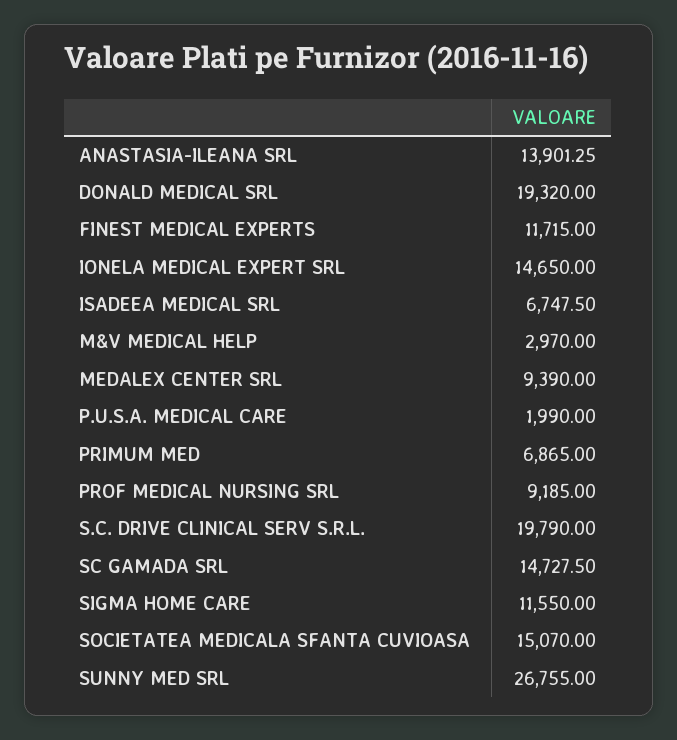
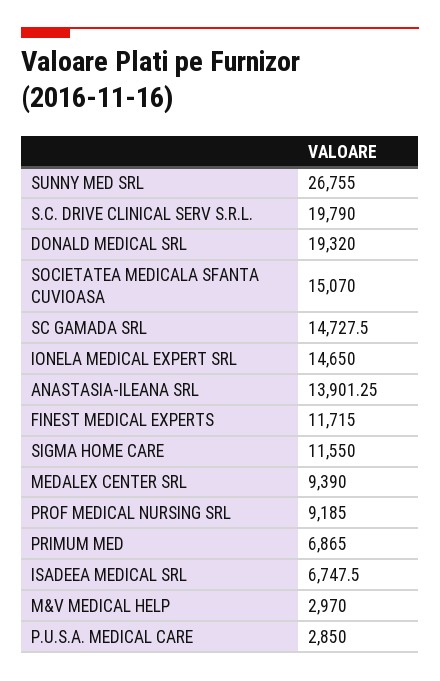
  {
    "ANASTASIA-ILEANA SRL": 13901.25,
    "DONALD MEDICAL SRL": 19320,
    "FINEST MEDICAL EXPERTS": 11715,
    "IONELA MEDICAL EXPERT SRL": 14650,
    "ISADEEA MEDICAL SRL": 6747.5,
    "M&V MEDICAL HELP": 2970,
    "MEDALEX CENTER SRL": 9390,
-   "P.U.S.A. MEDICAL CARE": 1990,
+   "P.U.S.A. MEDICAL CARE": 2850,
    "PRIMUM MED": 6865,
    "PROF MEDICAL NURSING SRL": 9185,
    "S.C. DRIVE CLINICAL SERV S.R.L.": 19790,
    "SC GAMADA SRL": 14727.5,
    "SIGMA HOME CARE": 11550,
    "SOCIETATEA MEDICALA SFANTA CUVIOASA": 15070,
    "SUNNY MED SRL": 26755
  }

